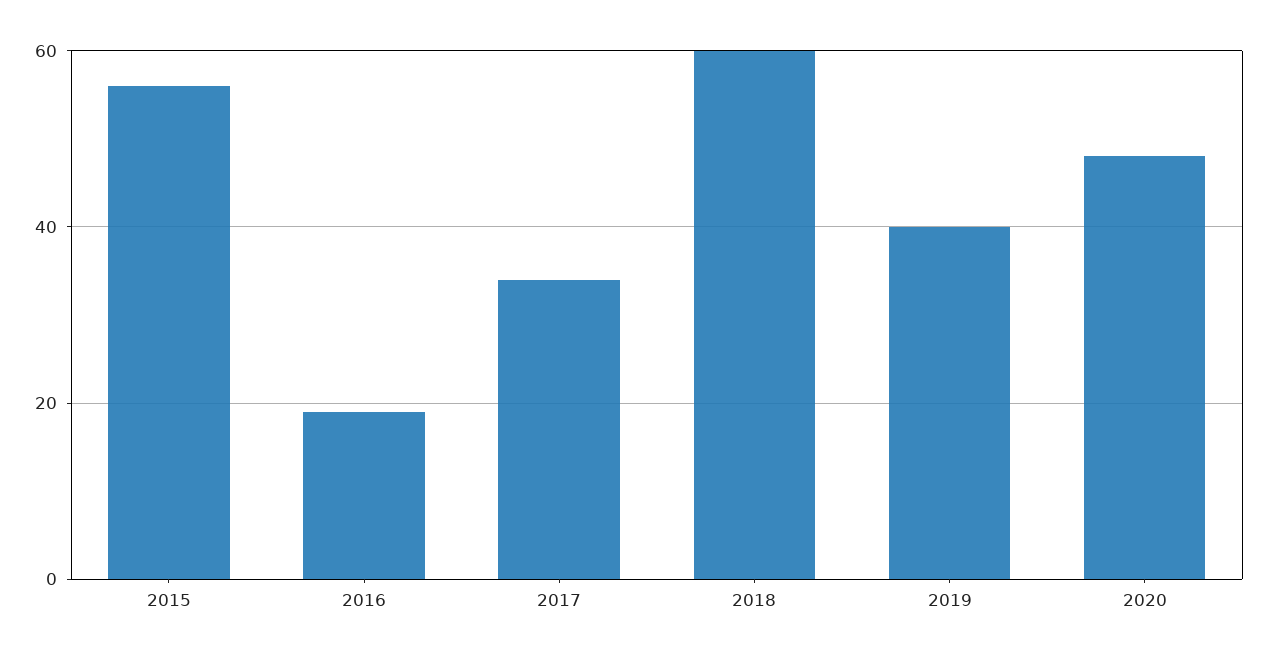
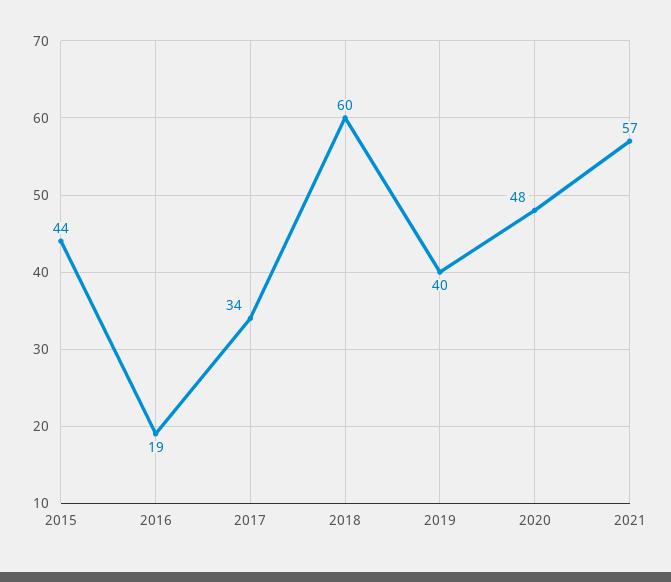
  {
-   "2015": 55,
+   "2015": 44,
    "2016": 19,
    "2017": 34,
    "2018": 60,
    "2019": 40,
-   "2020": 48
+   "2020": 48,
+   "2021": 57
  }

